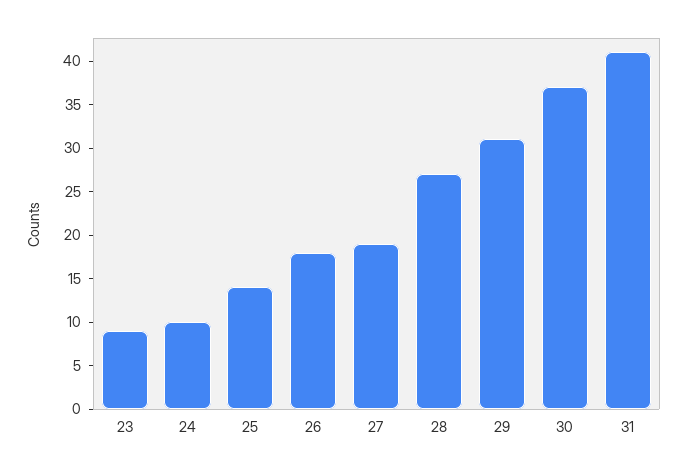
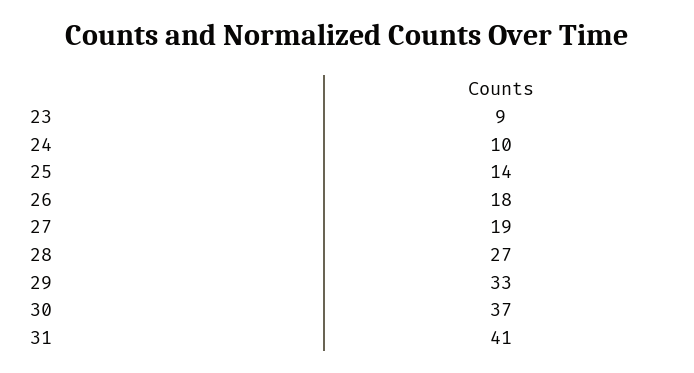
  {
    "23": 9,
    "24": 10,
    "25": 14,
    "26": 18,
    "27": 19,
    "28": 27,
-   "29": 31,
+   "29": 33,
    "30": 37,
    "31": 41
  }

